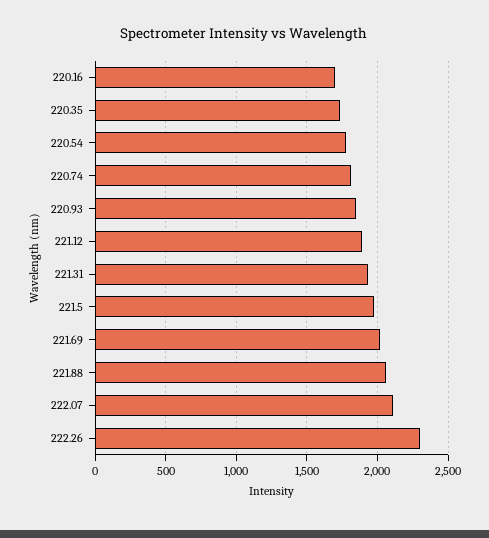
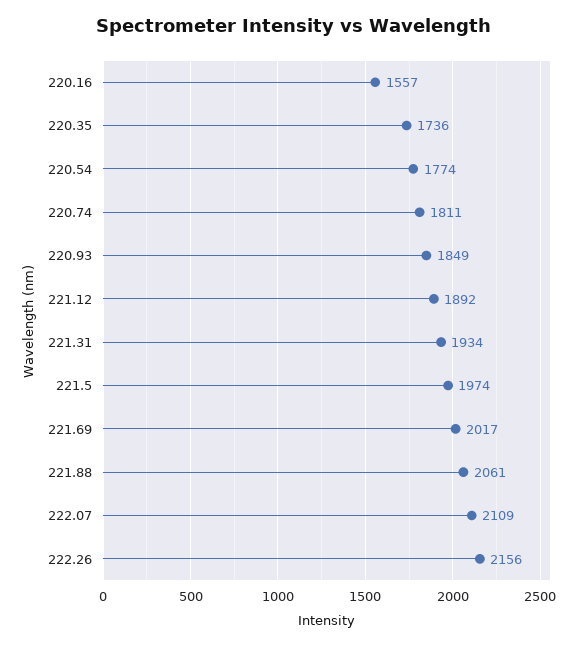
  {
-   "220.16": 1700,
+   "220.16": 1557,
    "220.35": 1736,
    "220.54": 1774,
    "220.74": 1811,
    "220.93": 1849,
    "221.12": 1892,
    "221.31": 1934,
    "221.5": 1974,
    "221.69": 2017,
    "221.88": 2061,
    "222.07": 2109,
-   "222.26": 2300
+   "222.26": 2156
  }

